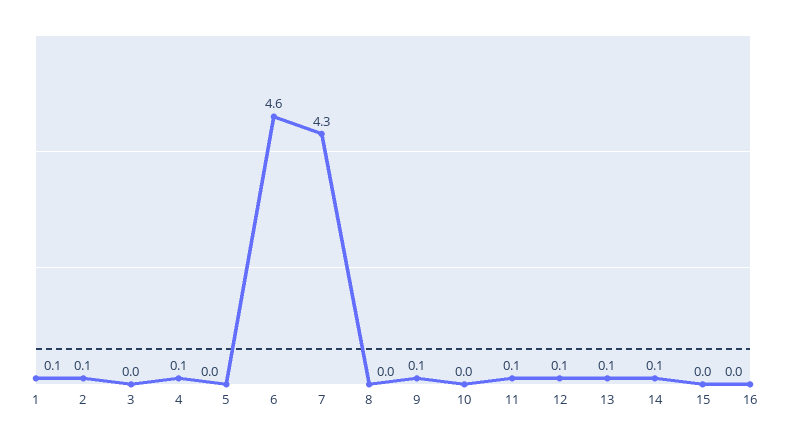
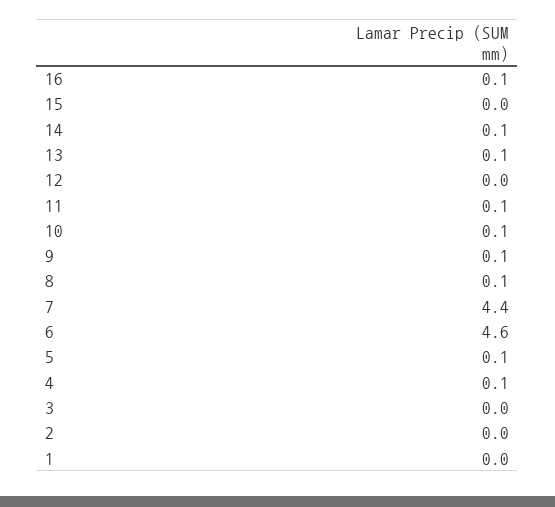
  {
-   "1": 0.1,
+   "1": 0,
-   "2": 0.1,
+   "2": 0,
    "3": 0,
    "4": 0.1,
-   "5": 0,
+   "5": 0.1,
    "6": 4.6,
-   "7": 4.3,
+   "7": 4.4,
-   "8": 0,
+   "8": 0.1,
    "9": 0.1,
-   "10": 0,
+   "10": 0.1,
    "11": 0.1,
-   "12": 0.1,
+   "12": 0,
    "13": 0.1,
    "14": 0.1,
    "15": 0,
-   "16": 0
+   "16": 0.1
  }

